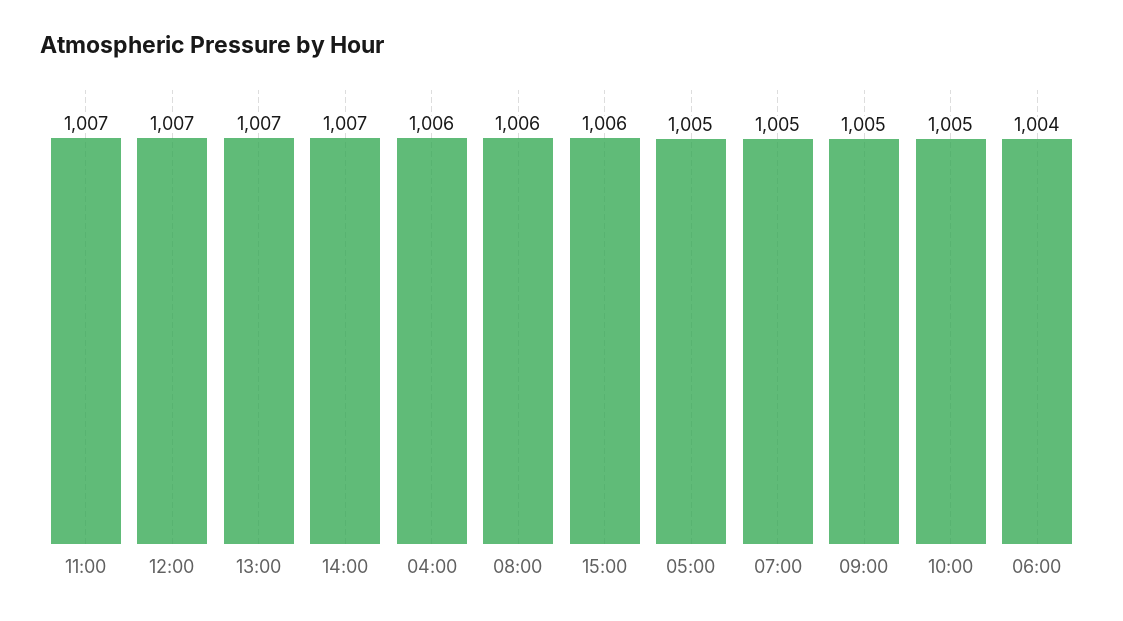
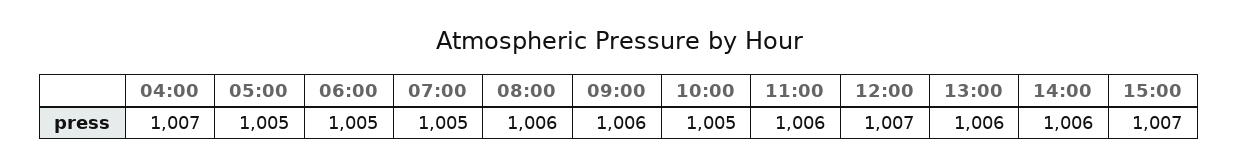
  {
-   "11:00": 1007,
+   "11:00": 1006,
    "12:00": 1007,
-   "13:00": 1007,
+   "13:00": 1006,
-   "14:00": 1007,
+   "14:00": 1006,
-   "04:00": 1006,
+   "04:00": 1007,
    "08:00": 1006,
-   "15:00": 1006,
+   "15:00": 1007,
    "05:00": 1005,
    "07:00": 1005,
-   "09:00": 1005,
+   "09:00": 1006,
    "10:00": 1005,
-   "06:00": 1004
+   "06:00": 1005
  }

